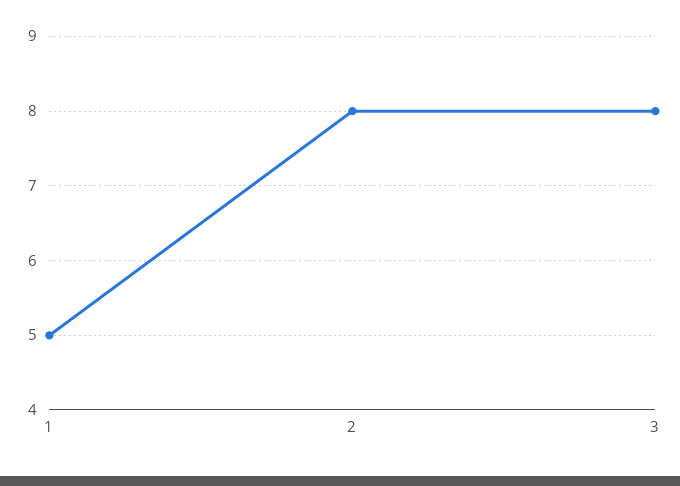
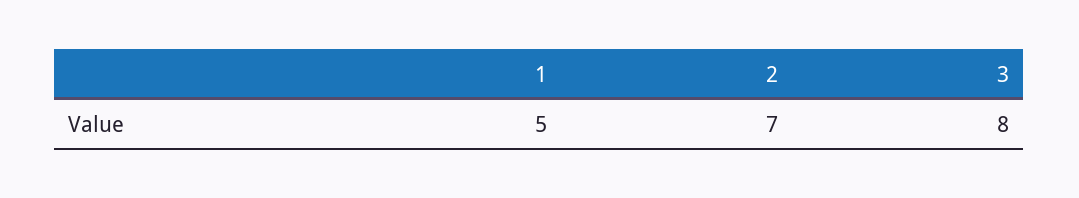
  {
    "1": 5,
-   "2": 8,
+   "2": 7,
    "3": 8
  }

